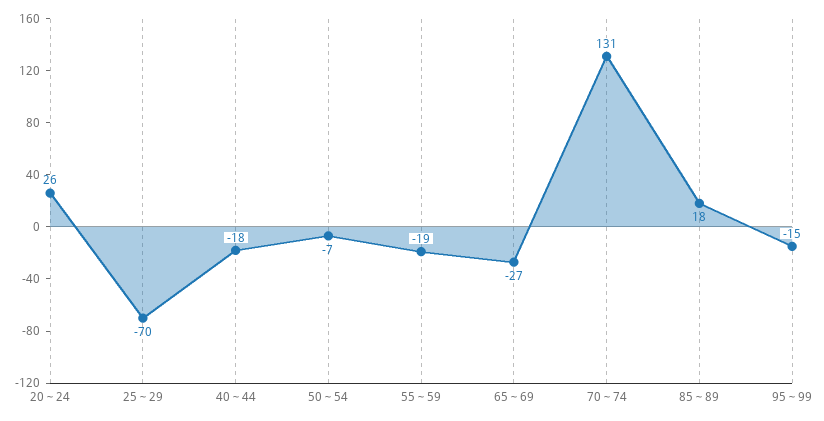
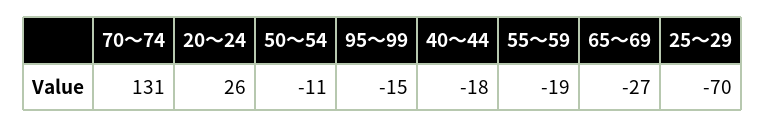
  {
    "20～24": 26,
    "25～29": -70,
    "40～44": -18,
-   "50～54": -7,
+   "50～54": -11,
    "55～59": -19,
    "65～69": -27,
    "70～74": 131,
-   "85～89": 18,
    "95～99": -15
  }

